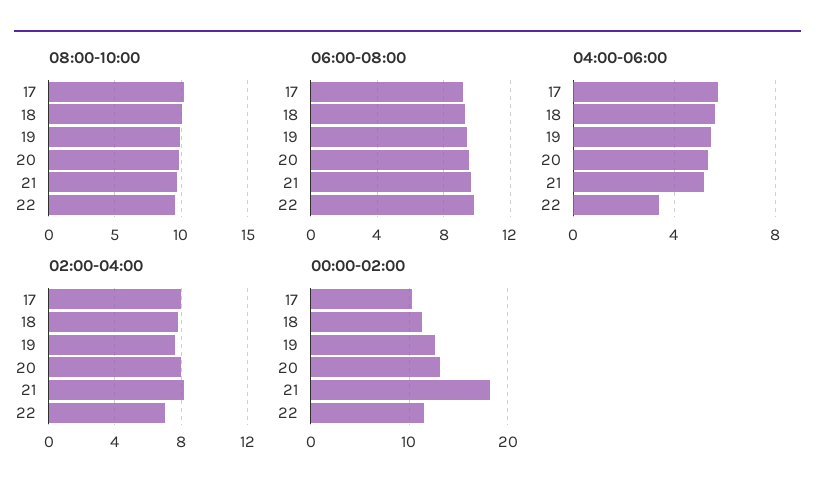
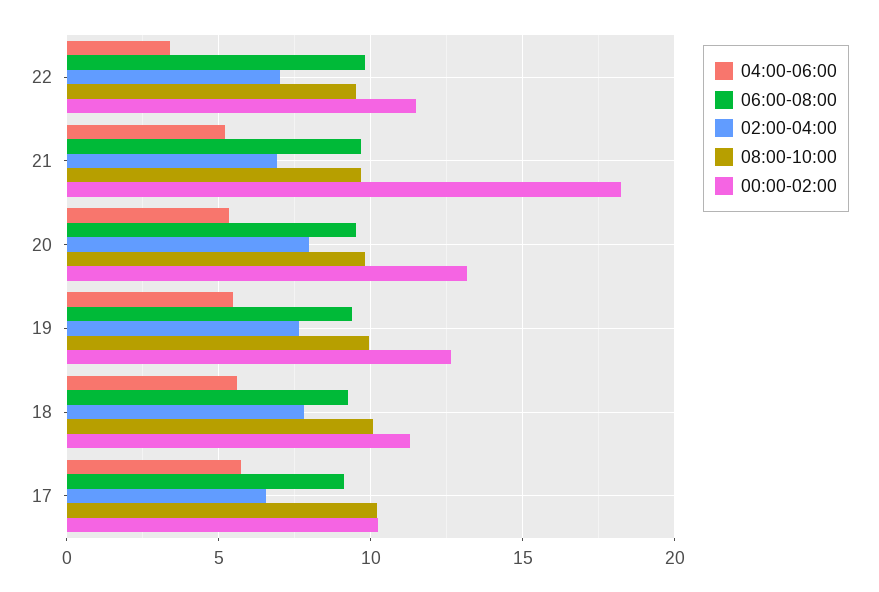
  {
    "08:00-10:00": {
      "17": 10,
      "18": 10,
      "19": 10,
      "20": 10,
      "21": 9.5,
      "22": 9.5
    },
    "06:00-08:00": {
      "17": 9,
      "18": 9.5,
      "19": 9.5,
      "20": 9.5,
      "21": 9.5,
      "22": 10
    },
    "04:00-06:00": {
      "17": 5.5,
      "18": 5.5,
      "19": 5.5,
      "20": 5.5,
      "21": 5,
      "22": 3.5
    },
    "02:00-04:00": {
-     "17": 8,
+     "17": 6.5,
      "18": 8,
      "19": 7.5,
      "20": 8,
-     "21": 8,
+     "21": 7,
      "22": 7
    },
    "00:00-02:00": {
      "17": 10,
      "18": 11.5,
      "19": 12.5,
      "20": 13,
      "21": 18,
      "22": 11.5
    }
  }

